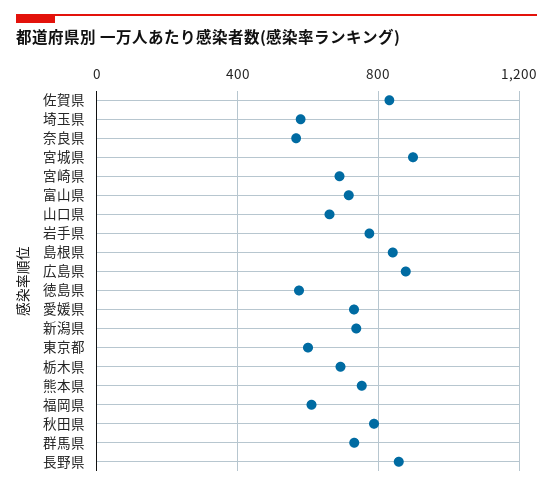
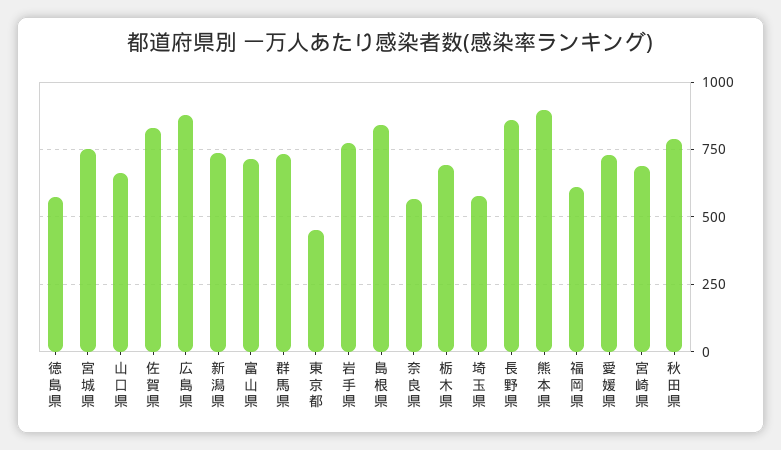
  {
    "佐賀県": 825,
    "埼玉県": 575,
    "奈良県": 575,
-   "宮城県": 900,
+   "宮城県": 750,
    "宮崎県": 700,
    "富山県": 725,
    "山口県": 650,
    "岩手県": 775,
    "島根県": 850,
    "広島県": 875,
    "徳島県": 575,
    "愛媛県": 725,
    "新潟県": 725,
-   "東京都": 600,
+   "東京都": 450,
    "栃木県": 700,
-   "熊本県": 750,
+   "熊本県": 900,
    "福岡県": 600,
    "秋田県": 800,
    "群馬県": 725,
    "長野県": 850
  }

